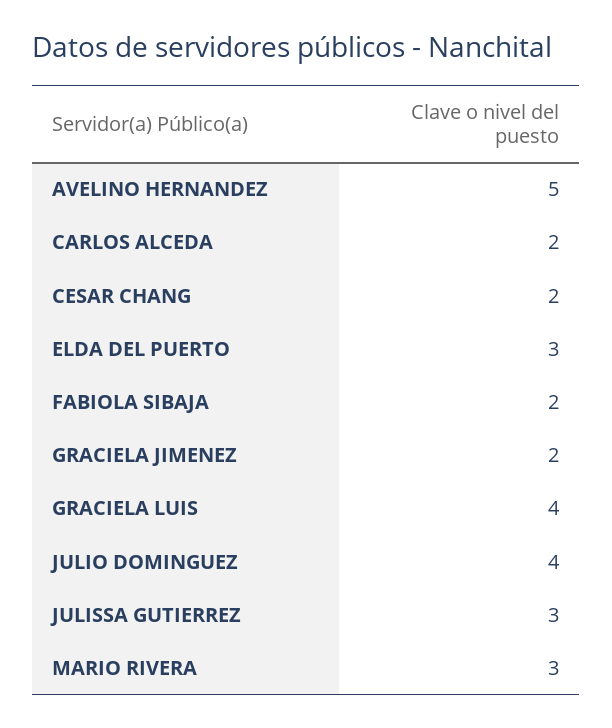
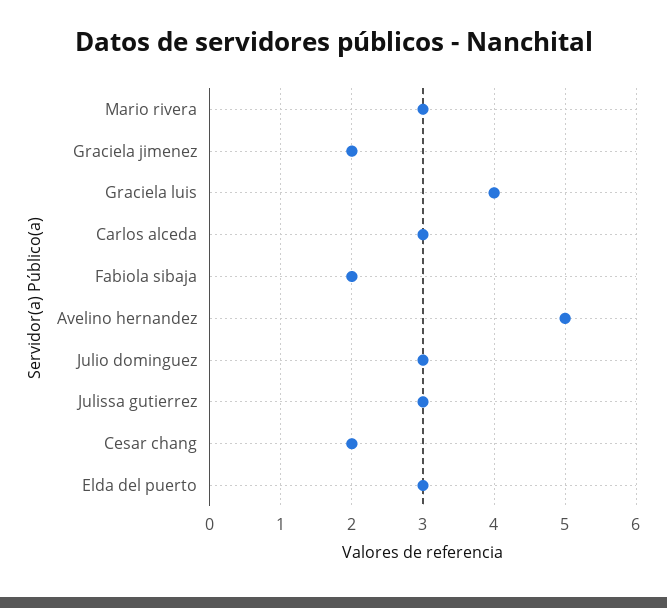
  {
    "AVELINO HERNANDEZ": 5,
-   "CARLOS ALCEDA": 2,
+   "CARLOS ALCEDA": 3,
    "CESAR CHANG": 2,
    "ELDA DEL PUERTO": 3,
    "FABIOLA SIBAJA": 2,
    "GRACIELA JIMENEZ": 2,
    "GRACIELA LUIS": 4,
-   "JULIO DOMINGUEZ": 4,
+   "JULIO DOMINGUEZ": 3,
    "JULISSA GUTIERREZ": 3,
    "MARIO RIVERA": 3
  }

